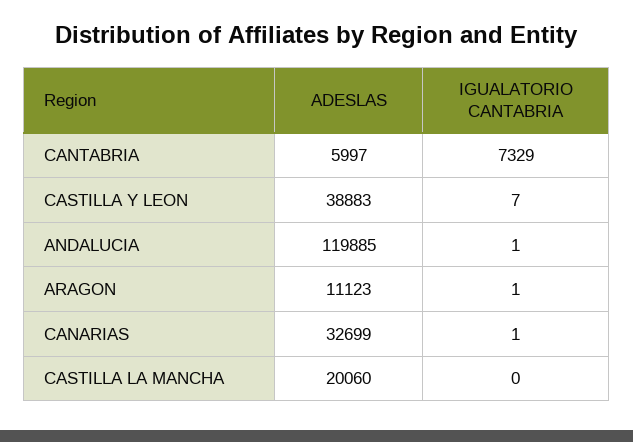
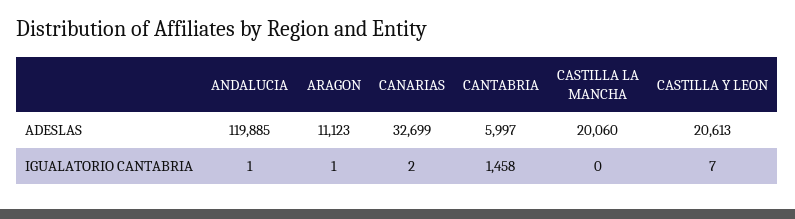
  {
    "ADESLAS": {
      "CANTABRIA": 5997,
-     "CASTILLA Y LEON": 38883,
+     "CASTILLA Y LEON": 20613,
      "ANDALUCIA": 119885,
      "ARAGON": 11123,
      "CANARIAS": 32699,
      "CASTILLA LA MANCHA": 20060
    },
    "IGUALATORIO CANTABRIA": {
-     "CANTABRIA": 7329,
+     "CANTABRIA": 1458,
      "CASTILLA Y LEON": 7,
      "ANDALUCIA": 1,
      "ARAGON": 1,
-     "CANARIAS": 1,
+     "CANARIAS": 2,
      "CASTILLA LA MANCHA": 0
    }
  }

